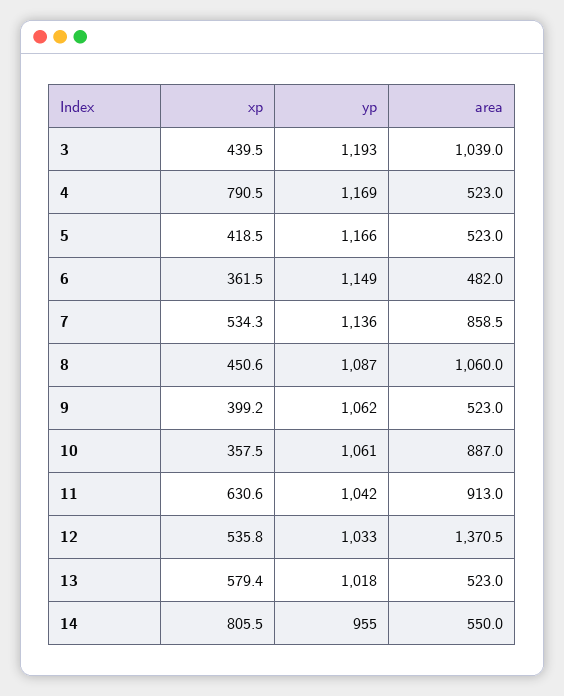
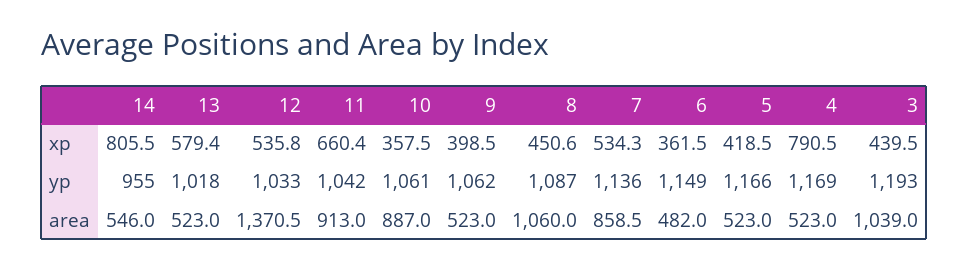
  {
    "xp": {
      "3": 439.5,
      "4": 790.5,
      "5": 418.5,
      "6": 361.5,
      "7": 534.3,
      "8": 450.6,
-     "9": 399.2,
+     "9": 398.5,
      "10": 357.5,
-     "11": 630.6,
+     "11": 660.4,
      "12": 535.8,
      "13": 579.4,
      "14": 805.5
    },
    "yp": {
      "3": 1193,
      "4": 1169,
      "5": 1166,
      "6": 1149,
      "7": 1136,
      "8": 1087,
      "9": 1062,
      "10": 1061,
      "11": 1042,
      "12": 1033,
      "13": 1018,
      "14": 955
    },
    "area": {
      "3": 1039,
      "4": 523,
      "5": 523,
      "6": 482,
      "7": 858.5,
      "8": 1060,
      "9": 523,
      "10": 887,
      "11": 913,
      "12": 1370.5,
      "13": 523,
-     "14": 550
+     "14": 546
    }
  }

